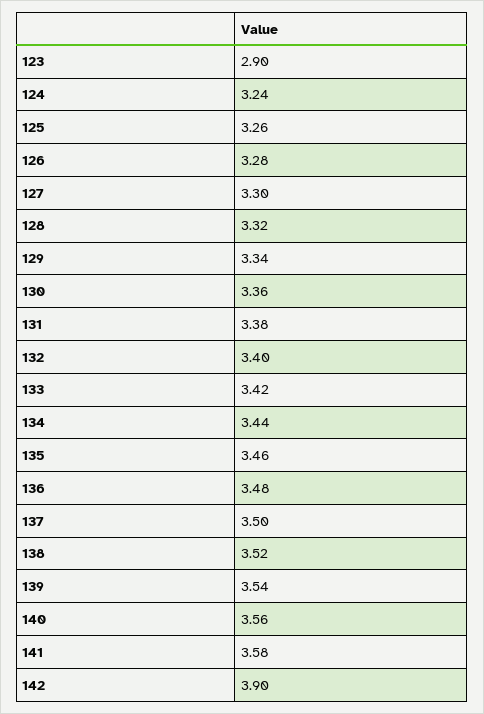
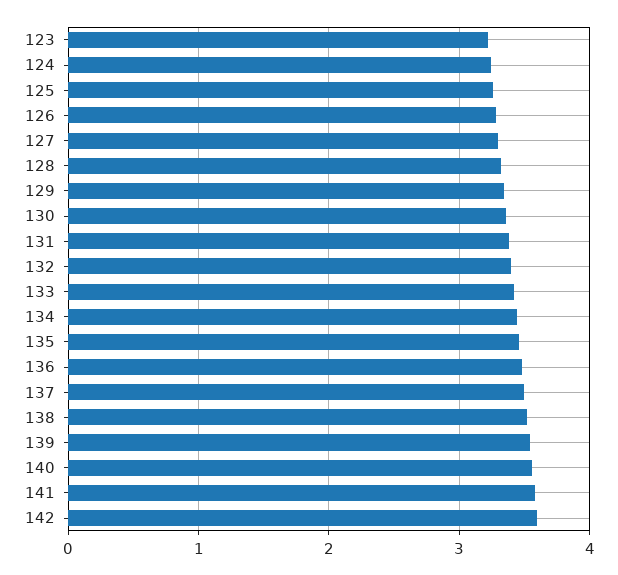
  {
-   "123": 2.9,
+   "123": 3.2,
    "124": 3.24,
    "125": 3.26,
    "126": 3.28,
    "127": 3.3,
    "128": 3.32,
    "129": 3.34,
    "130": 3.36,
    "131": 3.38,
    "132": 3.4,
    "133": 3.42,
    "134": 3.44,
    "135": 3.46,
    "136": 3.48,
    "137": 3.5,
    "138": 3.52,
    "139": 3.54,
    "140": 3.56,
    "141": 3.58,
-   "142": 3.9
+   "142": 3.6
  }

